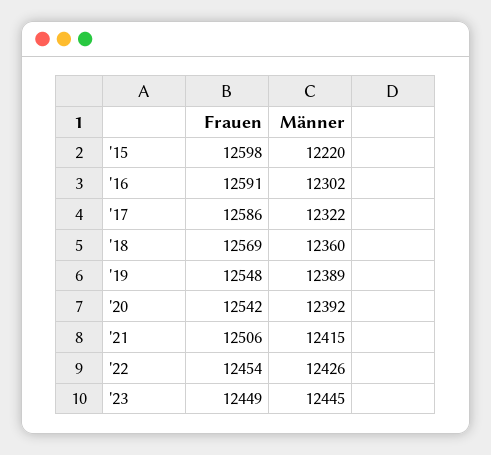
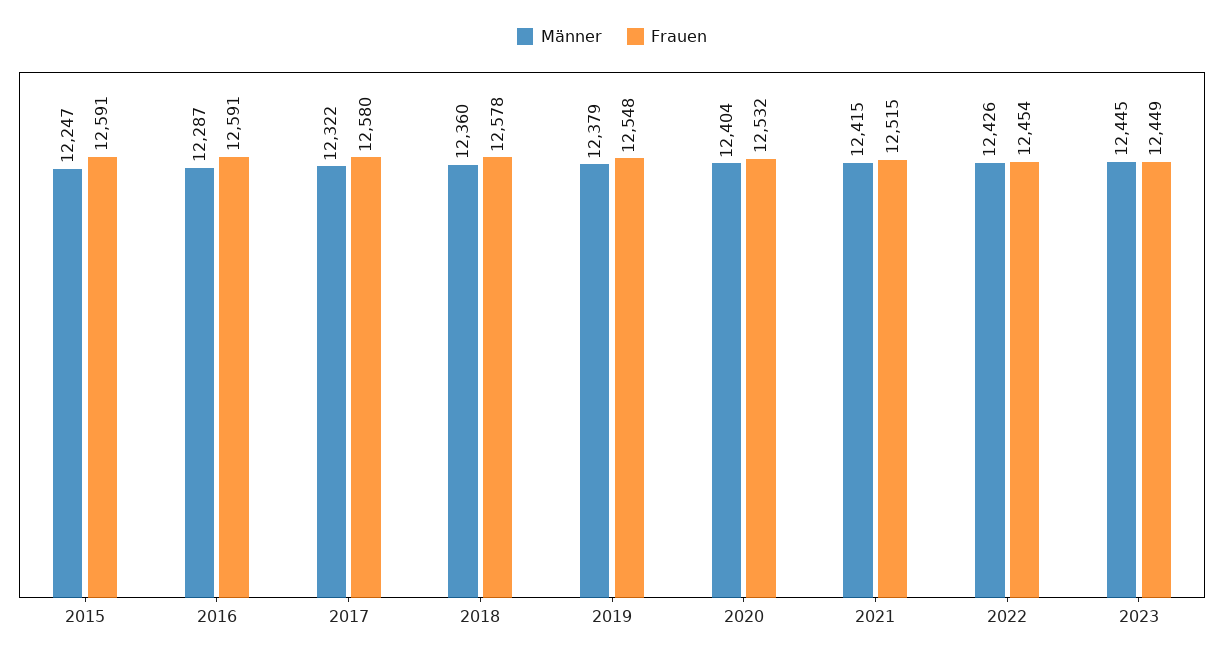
  {
    "Frauen": {
-     "'15": 12598,
+     "'15": 12591,
      "'16": 12591,
-     "'17": 12586,
+     "'17": 12580,
-     "'18": 12569,
+     "'18": 12578,
      "'19": 12548,
-     "'20": 12542,
+     "'20": 12532,
-     "'21": 12506,
+     "'21": 12515,
      "'22": 12454,
      "'23": 12449
    },
    "Männer": {
-     "'15": 12220,
+     "'15": 12247,
-     "'16": 12302,
+     "'16": 12287,
      "'17": 12322,
      "'18": 12360,
-     "'19": 12389,
+     "'19": 12379,
-     "'20": 12392,
+     "'20": 12404,
      "'21": 12415,
      "'22": 12426,
      "'23": 12445
    }
  }

